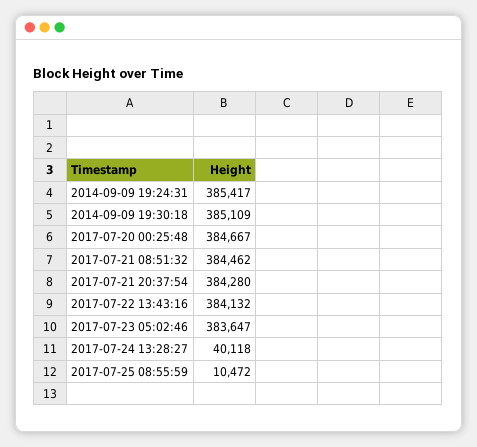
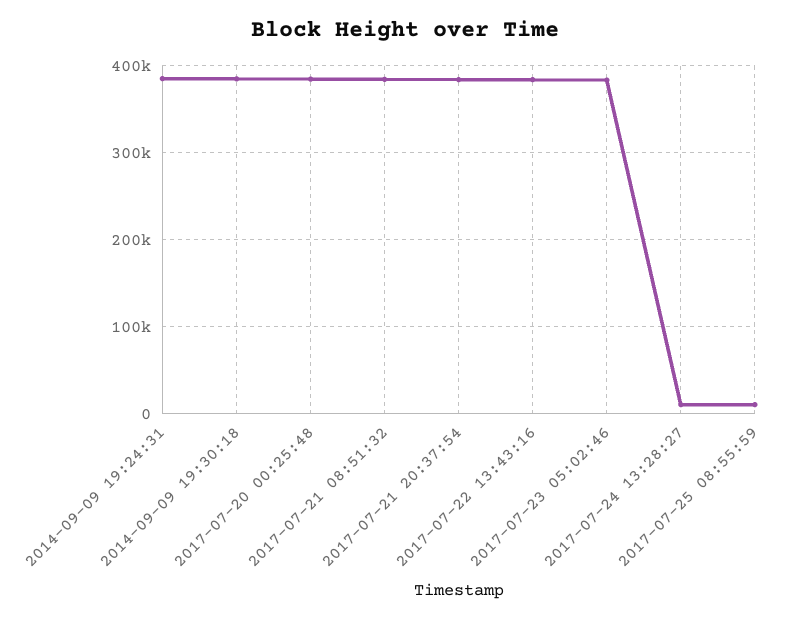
  {
    "2014-09-09 19:24:31": 385417,
    "2014-09-09 19:30:18": 385109,
    "2017-07-20 00:25:48": 384667,
    "2017-07-21 08:51:32": 384462,
    "2017-07-21 20:37:54": 384280,
    "2017-07-22 13:43:16": 384132,
    "2017-07-23 05:02:46": 383647,
-   "2017-07-24 13:28:27": 40118,
+   "2017-07-24 13:28:27": 10000,
    "2017-07-25 08:55:59": 10472
  }

